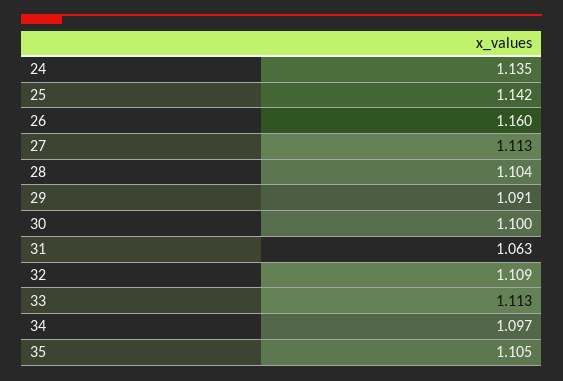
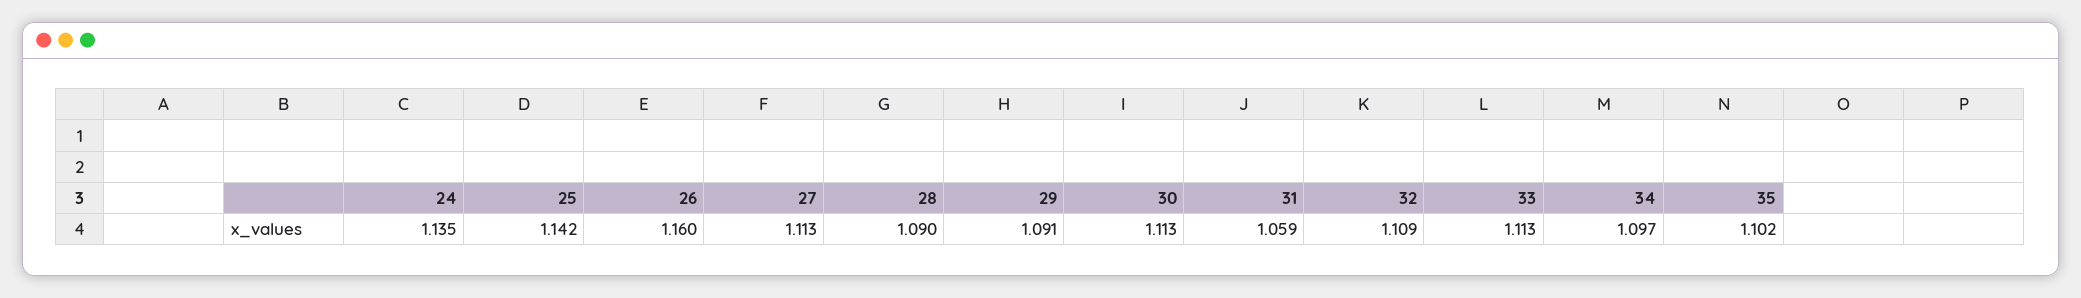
  {
    "24": 1.135,
    "25": 1.142,
    "26": 1.16,
    "27": 1.113,
-   "28": 1.104,
+   "28": 1.09,
    "29": 1.091,
-   "30": 1.1,
+   "30": 1.113,
-   "31": 1.063,
+   "31": 1.059,
    "32": 1.109,
    "33": 1.113,
    "34": 1.097,
-   "35": 1.105
+   "35": 1.102
  }

